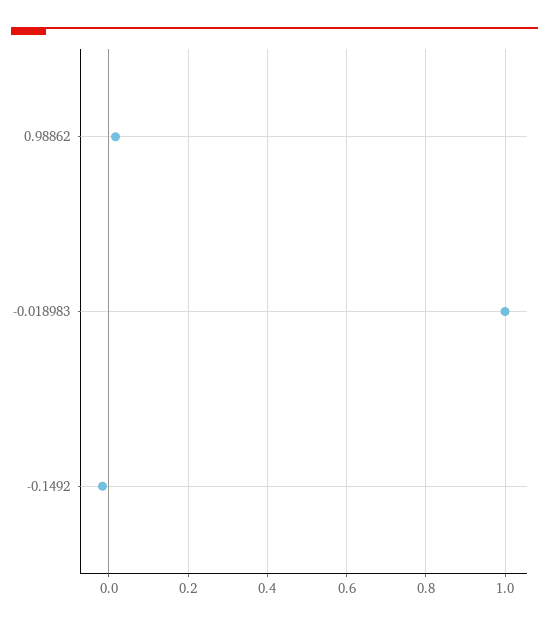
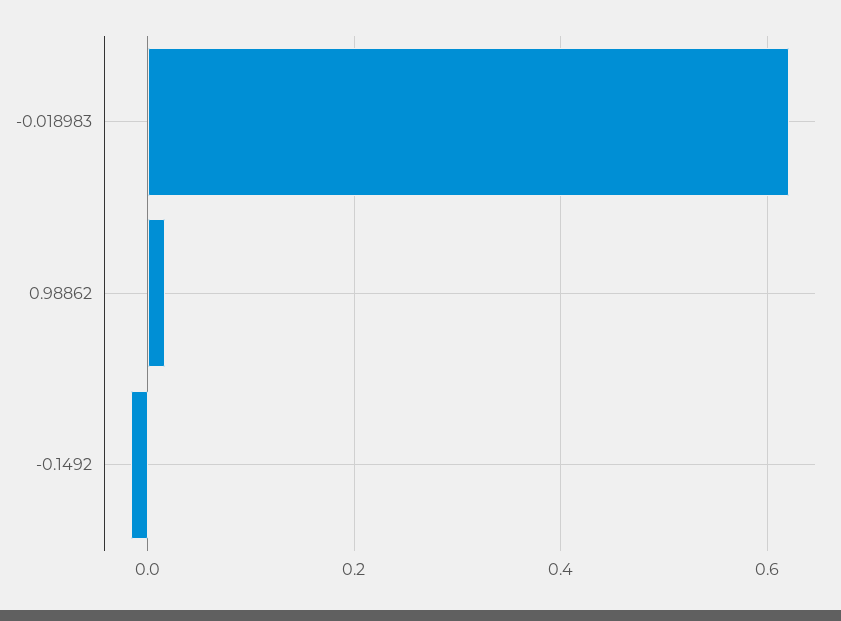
  {
    "0.98862": 0.02,
-   "-0.018983": 1,
+   "-0.018983": 0.62,
    "-0.1492": -0.02
  }

